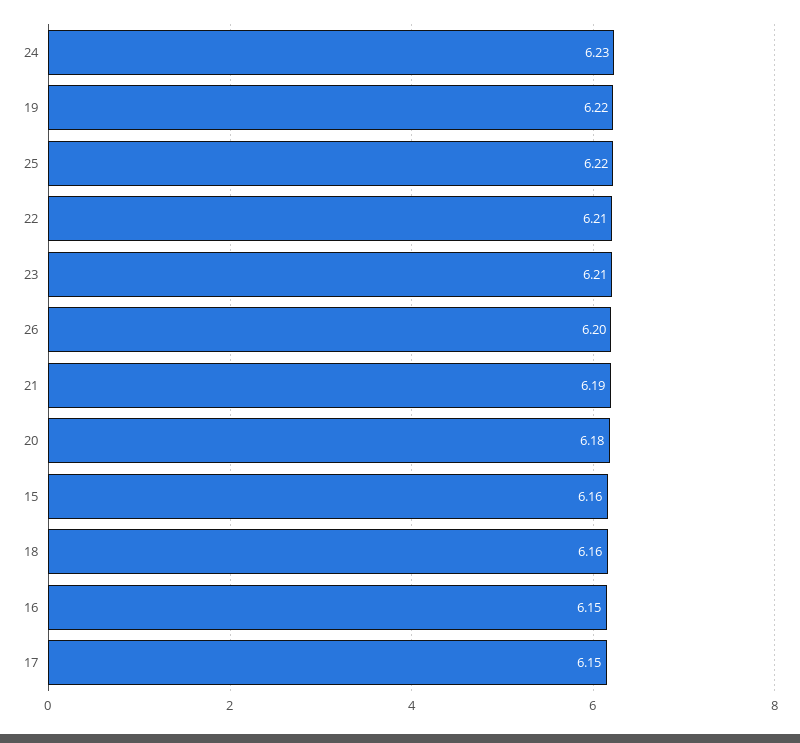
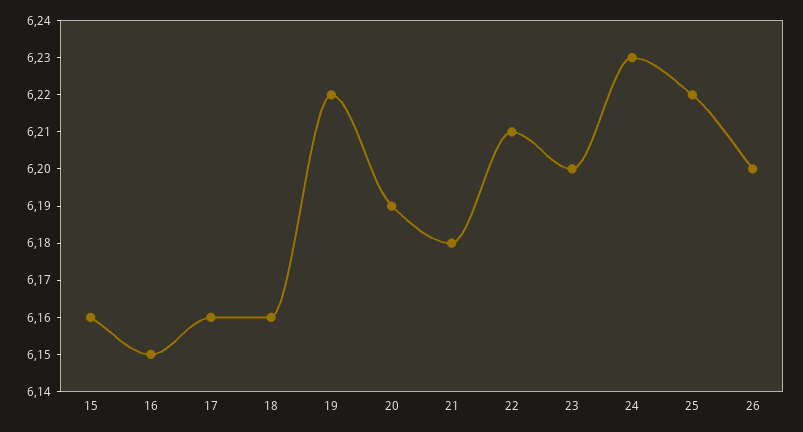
  {
    "24": 6.23,
    "19": 6.22,
    "25": 6.22,
    "22": 6.21,
-   "23": 6.21,
+   "23": 6.2,
    "26": 6.2,
-   "21": 6.19,
+   "21": 6.18,
-   "20": 6.18,
+   "20": 6.19,
    "15": 6.16,
    "18": 6.16,
    "16": 6.15,
-   "17": 6.15
+   "17": 6.16
  }

